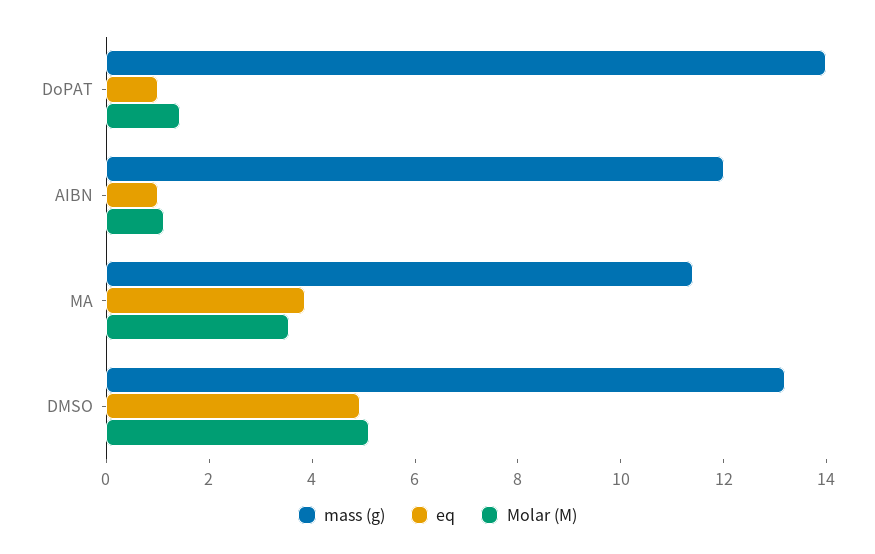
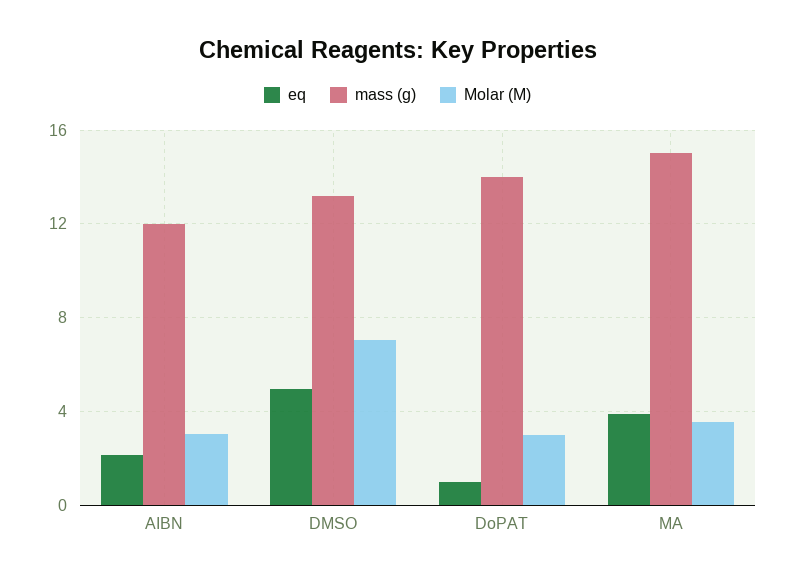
  {
    "mass (g)": {
      "DoPAT": 14,
      "AIBN": 12,
-     "MA": 11.5,
+     "MA": 15,
      "DMSO": 13
    },
    "eq": {
      "DoPAT": 1,
-     "AIBN": 1,
+     "AIBN": 2,
      "MA": 4,
      "DMSO": 5
    },
    "Molar (M)": {
-     "DoPAT": 1.5,
+     "DoPAT": 3,
-     "AIBN": 1,
+     "AIBN": 3,
      "MA": 3.5,
-     "DMSO": 5
+     "DMSO": 7
    }
  }

